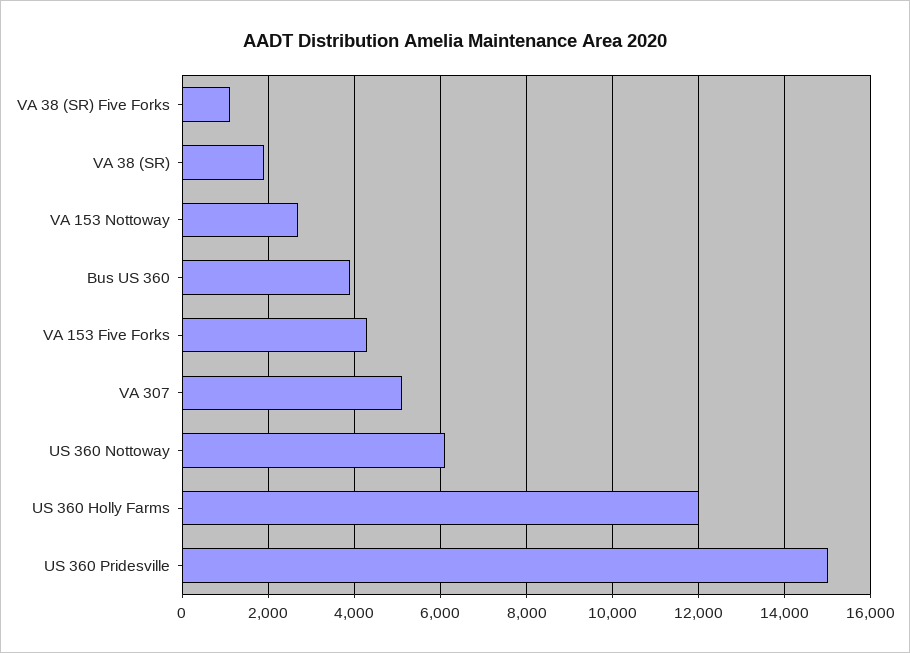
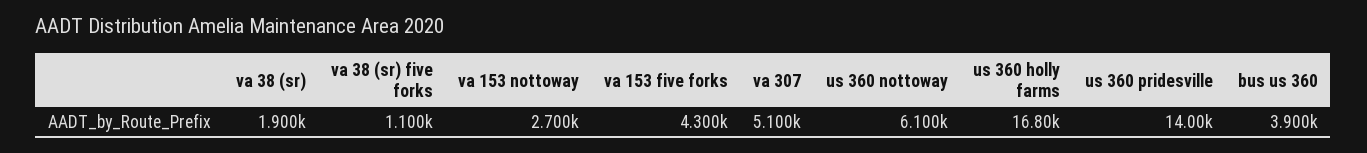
  {
    "VA 38 (SR) Five Forks": 1100,
    "VA 38 (SR)": 1900,
    "VA 153 Nottoway": 2700,
    "Bus US 360": 3900,
    "VA 153 Five Forks": 4300,
    "VA 307": 5100,
    "US 360 Nottoway": 6100,
-   "US 360 Holly Farms": 12000,
+   "US 360 Holly Farms": 16800,
-   "US 360 Pridesville": 15000
+   "US 360 Pridesville": 14000
  }

